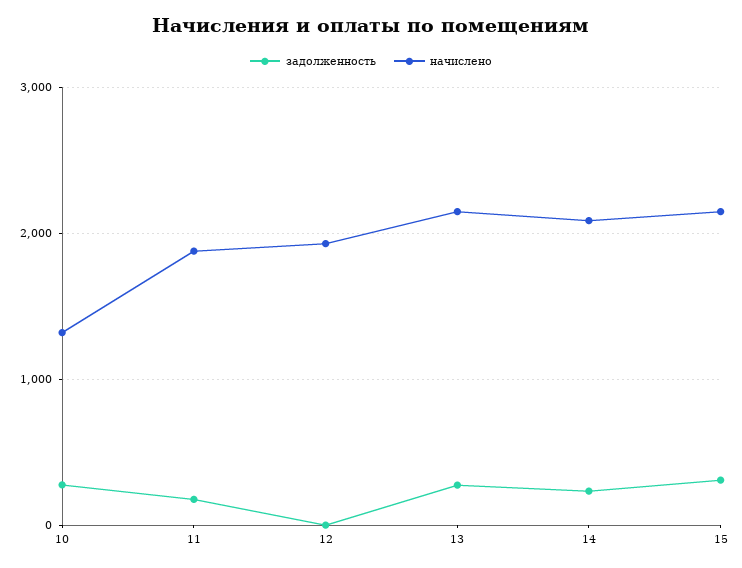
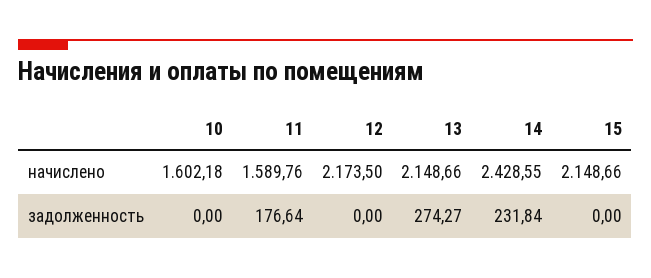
  {
    "задолженность": {
-     "10": 300,
+     "10": 0,
      "11": 176.64,
      "12": 0,
      "13": 274.27,
      "14": 231.84,
-     "15": 300
+     "15": 0
    },
    "начислено": {
-     "10": 1300,
+     "10": 1602.18,
-     "11": 1900,
+     "11": 1589.76,
-     "12": 1900,
+     "12": 2173.5,
      "13": 2148.66,
-     "14": 2100,
+     "14": 2428.55,
      "15": 2148.66
    }
  }

